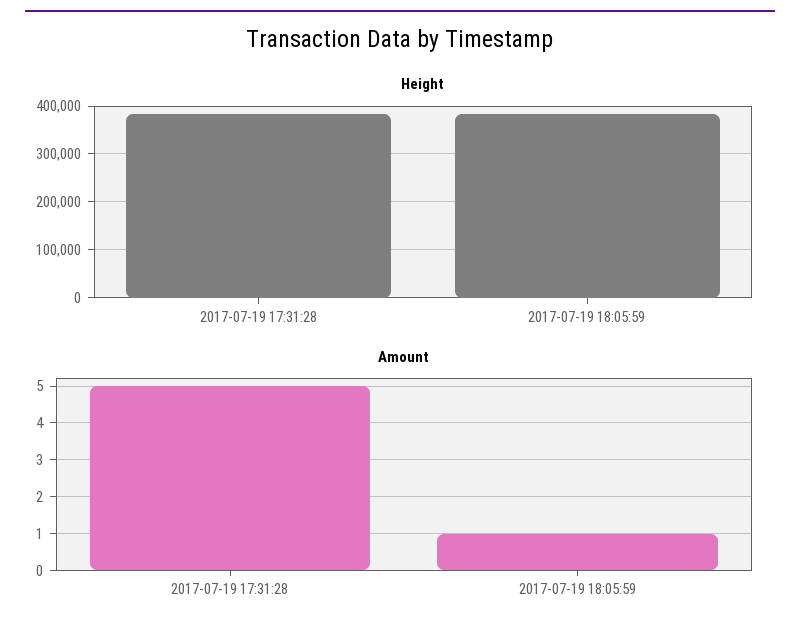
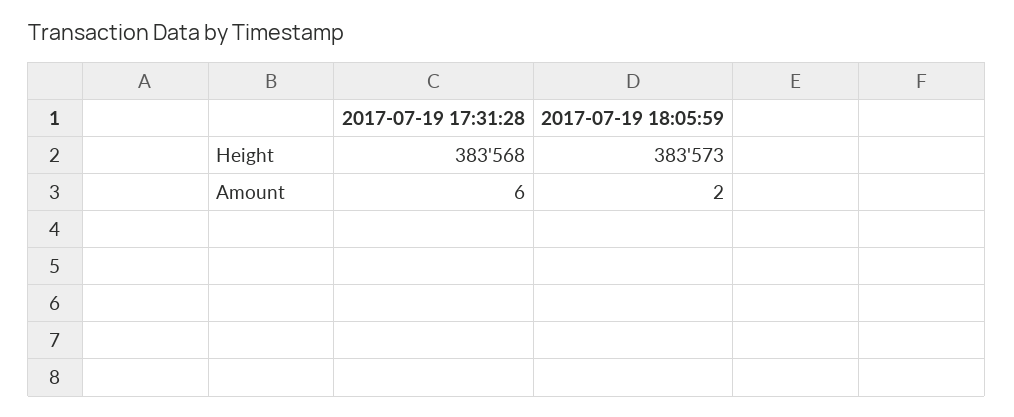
  {
    "Height": {
      "2017-07-19 17:31:28": 383568,
      "2017-07-19 18:05:59": 383573
    },
    "Amount": {
-     "2017-07-19 17:31:28": 5,
+     "2017-07-19 17:31:28": 6,
-     "2017-07-19 18:05:59": 1
+     "2017-07-19 18:05:59": 2
    }
  }

